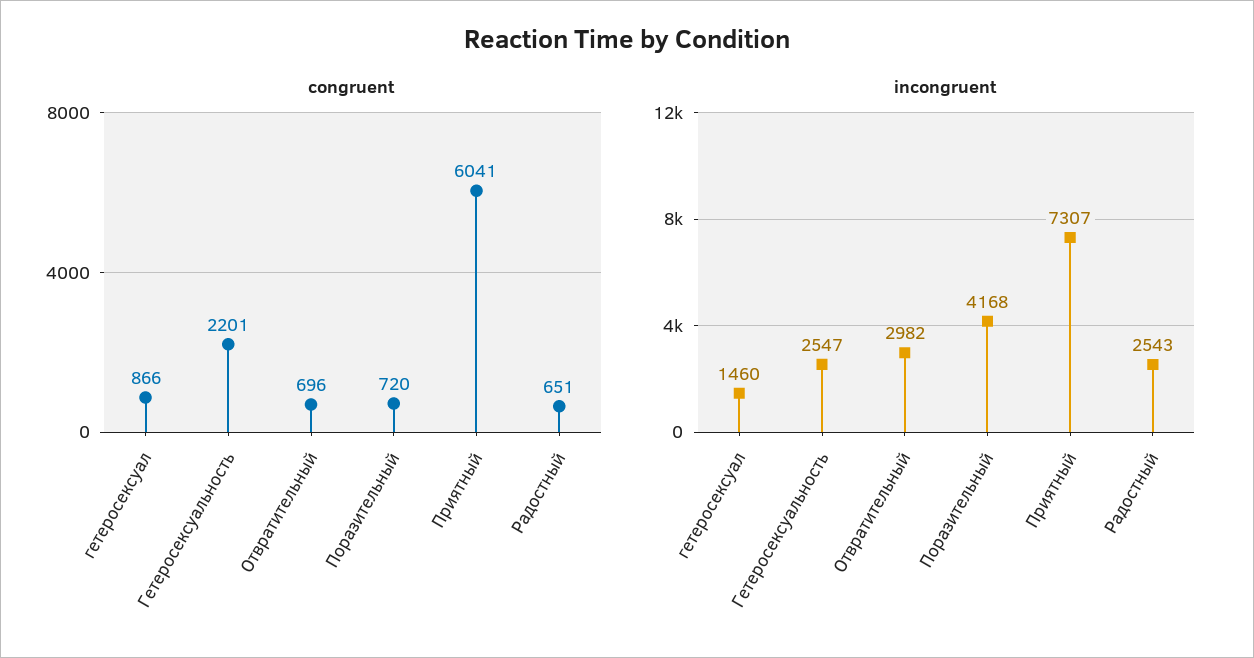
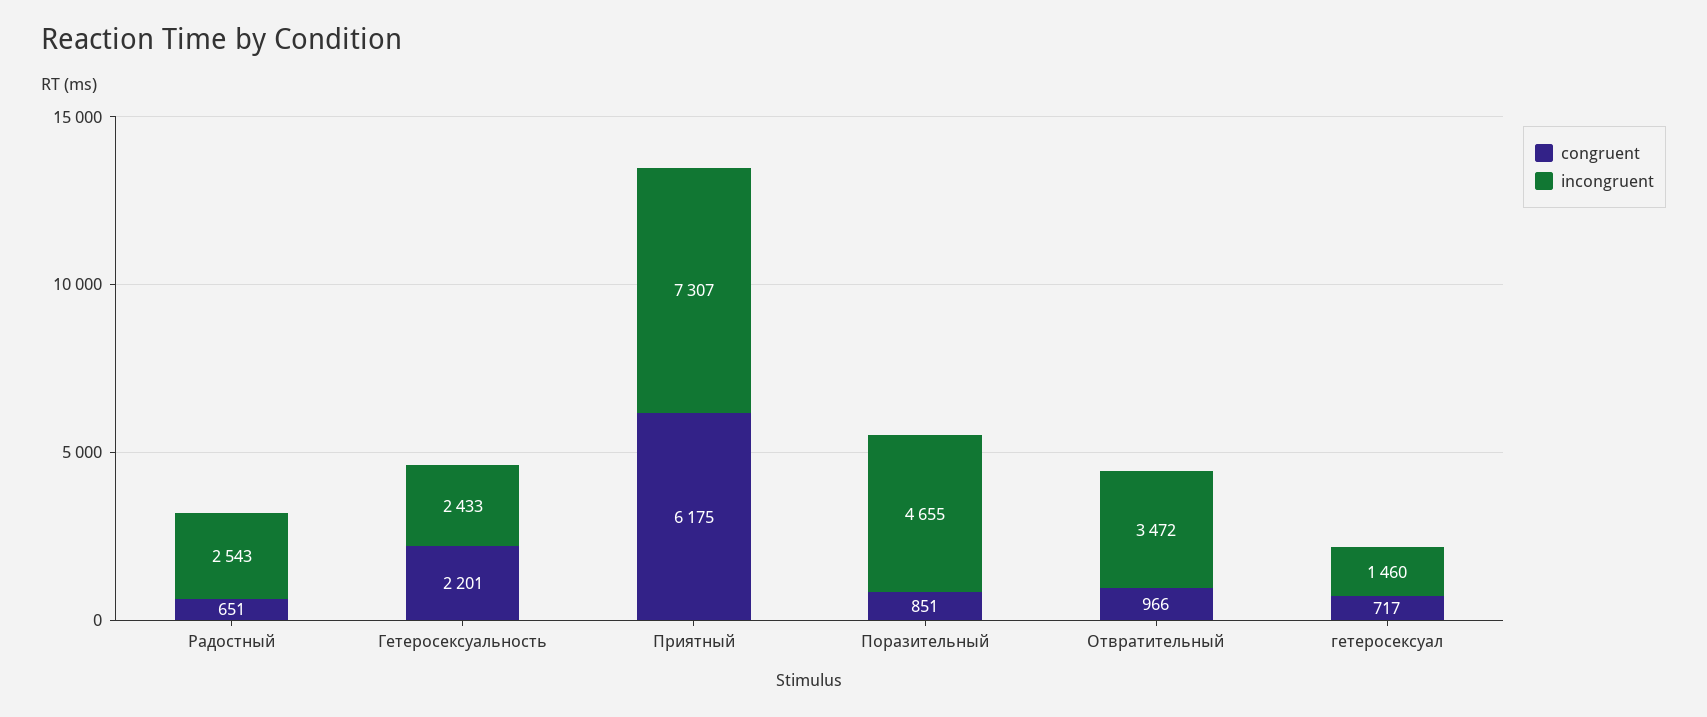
  {
    "congruent": {
-     "гетеросексуал": 866,
+     "гетеросексуал": 717,
      "Гетеросексуальность": 2201,
-     "Отвратительный": 696,
+     "Отвратительный": 966,
-     "Поразительный": 720,
+     "Поразительный": 851,
-     "Приятный": 6041,
+     "Приятный": 6175,
      "Радостный": 651
    },
    "incongruent": {
      "гетеросексуал": 1460,
-     "Гетеросексуальность": 2547,
+     "Гетеросексуальность": 2433,
-     "Отвратительный": 2982,
+     "Отвратительный": 3472,
-     "Поразительный": 4168,
+     "Поразительный": 4655,
      "Приятный": 7307,
      "Радостный": 2543
    }
  }

